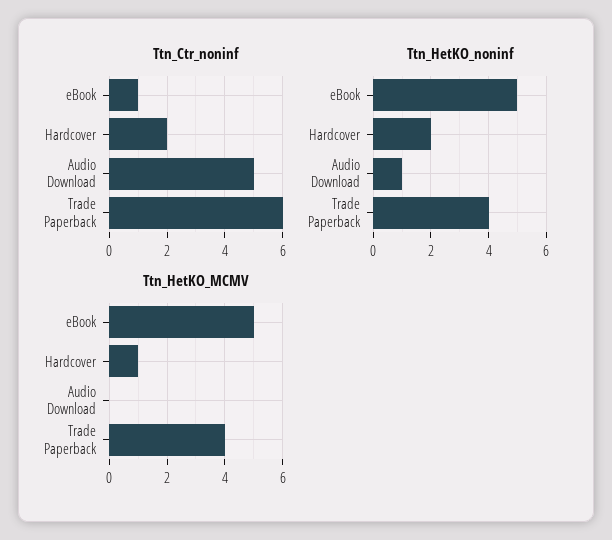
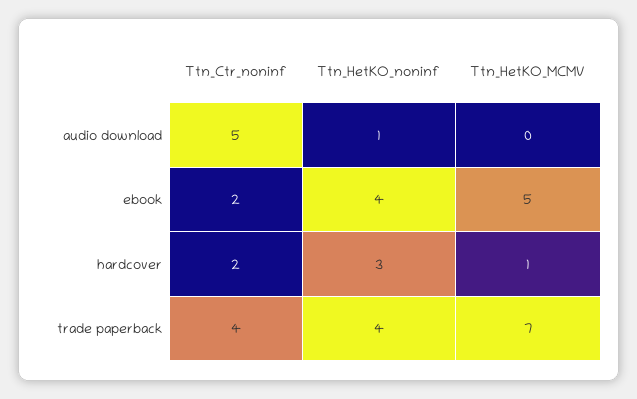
  {
    "Ttn_Ctr_noninf": {
-     "eBook": 1,
+     "eBook": 2,
      "Hardcover": 2,
      "Audio Download": 5,
-     "Trade Paperback": 6
+     "Trade Paperback": 4
    },
    "Ttn_HetKO_noninf": {
-     "eBook": 5,
+     "eBook": 4,
-     "Hardcover": 2,
+     "Hardcover": 3,
      "Audio Download": 1,
      "Trade Paperback": 4
    },
    "Ttn_HetKO_MCMV": {
      "eBook": 5,
      "Hardcover": 1,
      "Audio Download": 0,
-     "Trade Paperback": 4
+     "Trade Paperback": 7
    }
  }

